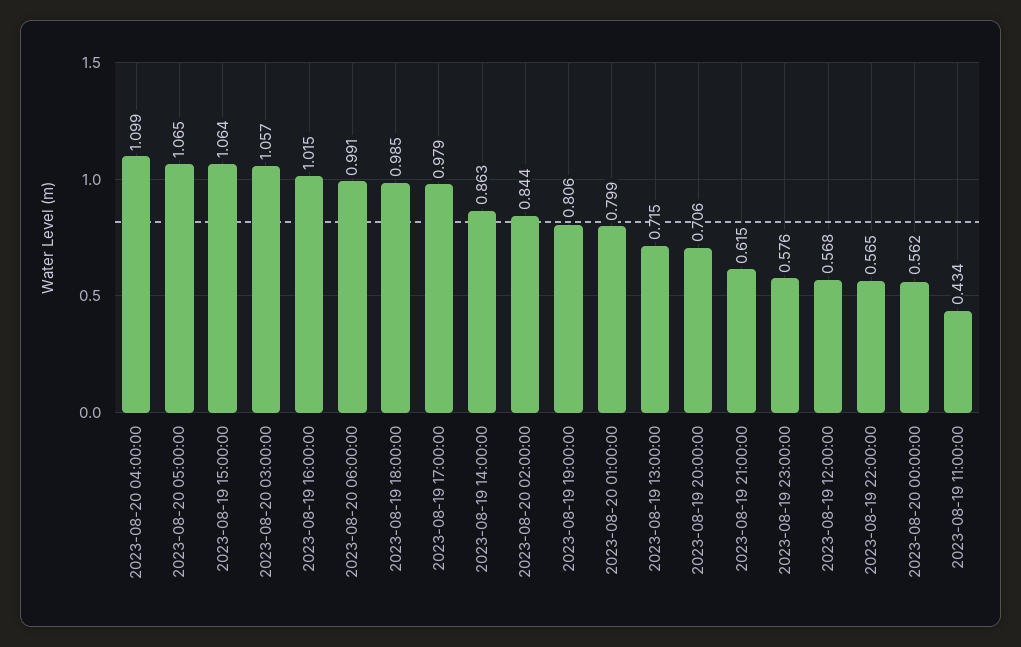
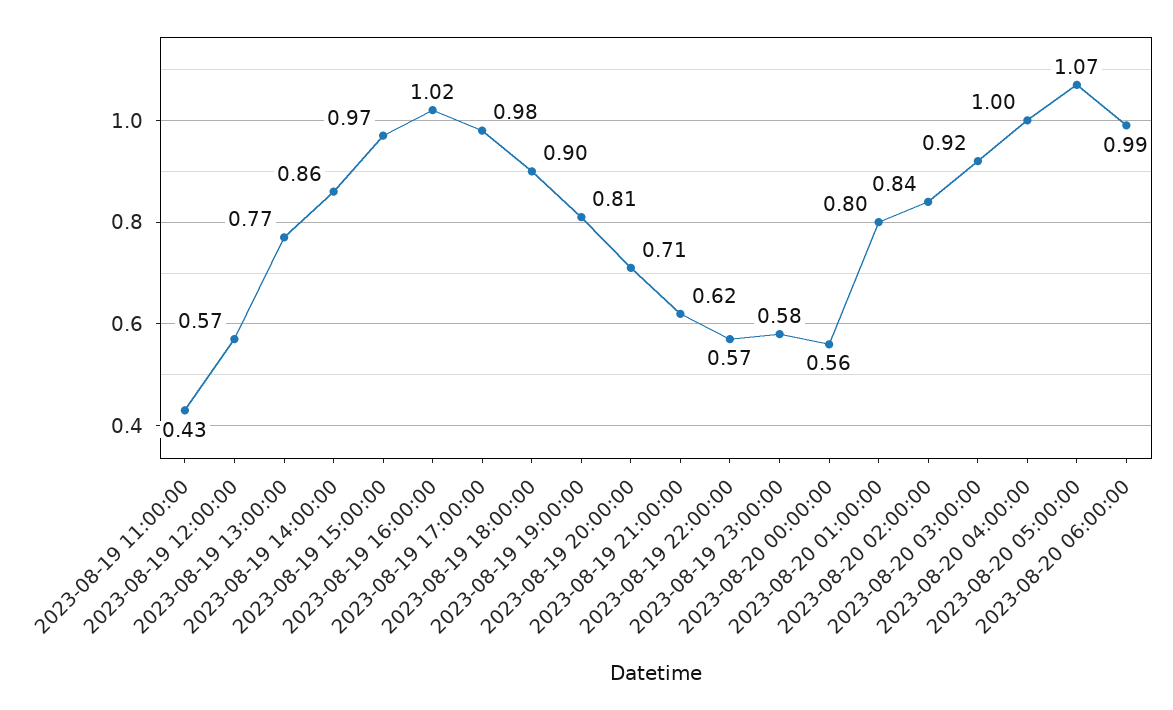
  {
-   "2023-08-20 04:00:00": 1.099,
+   "2023-08-20 04:00:00": 1,
    "2023-08-20 05:00:00": 1.065,
-   "2023-08-19 15:00:00": 1.064,
+   "2023-08-19 15:00:00": 0.97,
-   "2023-08-20 03:00:00": 1.057,
+   "2023-08-20 03:00:00": 0.92,
    "2023-08-19 16:00:00": 1.015,
    "2023-08-20 06:00:00": 0.991,
-   "2023-08-19 18:00:00": 0.985,
+   "2023-08-19 18:00:00": 0.9,
    "2023-08-19 17:00:00": 0.979,
    "2023-08-19 14:00:00": 0.863,
    "2023-08-20 02:00:00": 0.844,
    "2023-08-19 19:00:00": 0.806,
    "2023-08-20 01:00:00": 0.799,
-   "2023-08-19 13:00:00": 0.715,
+   "2023-08-19 13:00:00": 0.77,
    "2023-08-19 20:00:00": 0.706,
    "2023-08-19 21:00:00": 0.615,
    "2023-08-19 23:00:00": 0.576,
    "2023-08-19 12:00:00": 0.568,
    "2023-08-19 22:00:00": 0.565,
    "2023-08-20 00:00:00": 0.562,
    "2023-08-19 11:00:00": 0.434
  }

